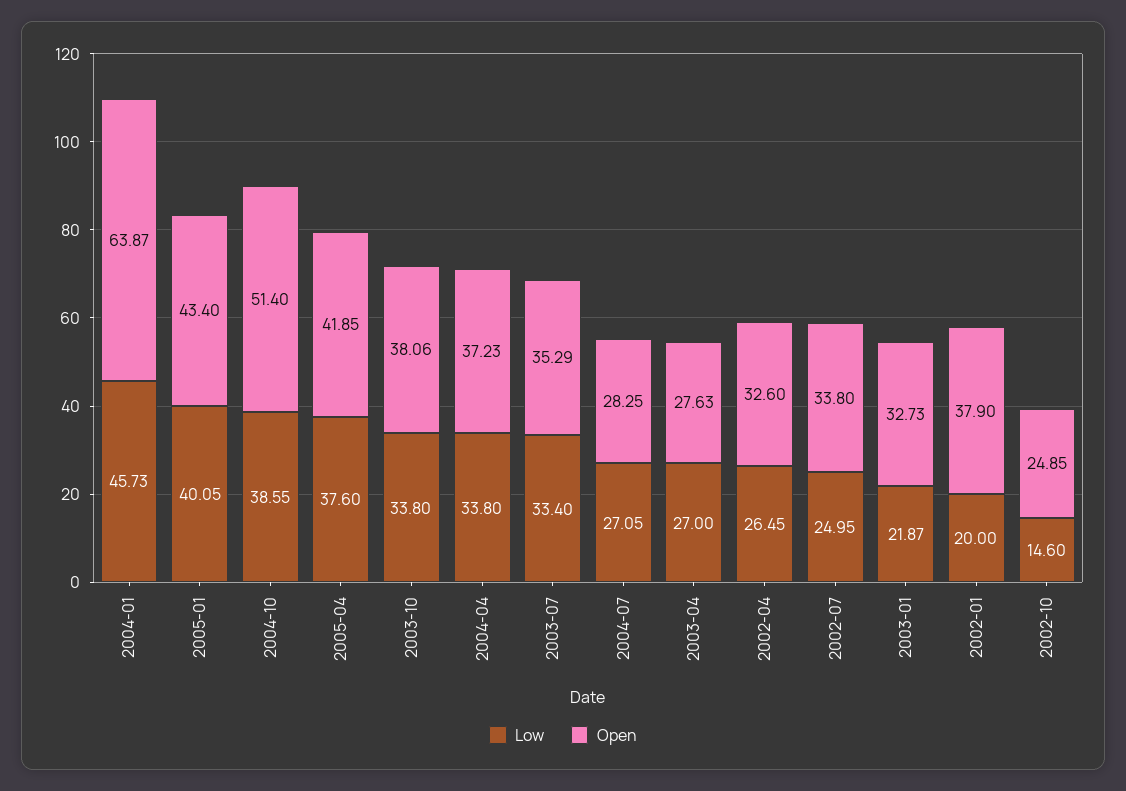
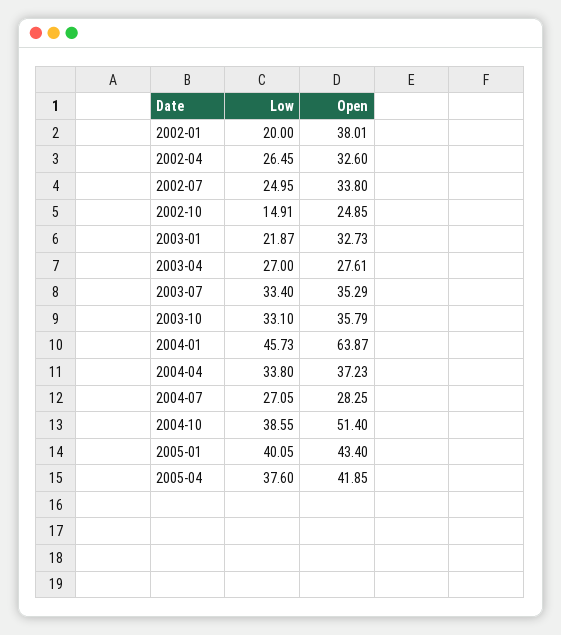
  {
    "Low": {
      "2004-01": 45.73,
      "2005-01": 40.05,
      "2004-10": 38.55,
      "2005-04": 37.6,
-     "2003-10": 33.8,
+     "2003-10": 33.1,
      "2004-04": 33.8,
      "2003-07": 33.4,
      "2004-07": 27.05,
      "2003-04": 27,
      "2002-04": 26.45,
      "2002-07": 24.95,
      "2003-01": 21.87,
      "2002-01": 20,
-     "2002-10": 14.6
+     "2002-10": 14.91
    },
    "Open": {
      "2004-01": 63.87,
      "2005-01": 43.4,
      "2004-10": 51.4,
      "2005-04": 41.85,
-     "2003-10": 38.06,
+     "2003-10": 35.79,
      "2004-04": 37.23,
      "2003-07": 35.29,
      "2004-07": 28.25,
-     "2003-04": 27.63,
+     "2003-04": 27.61,
      "2002-04": 32.6,
      "2002-07": 33.8,
      "2003-01": 32.73,
-     "2002-01": 37.9,
+     "2002-01": 38.01,
      "2002-10": 24.85
    }
  }

